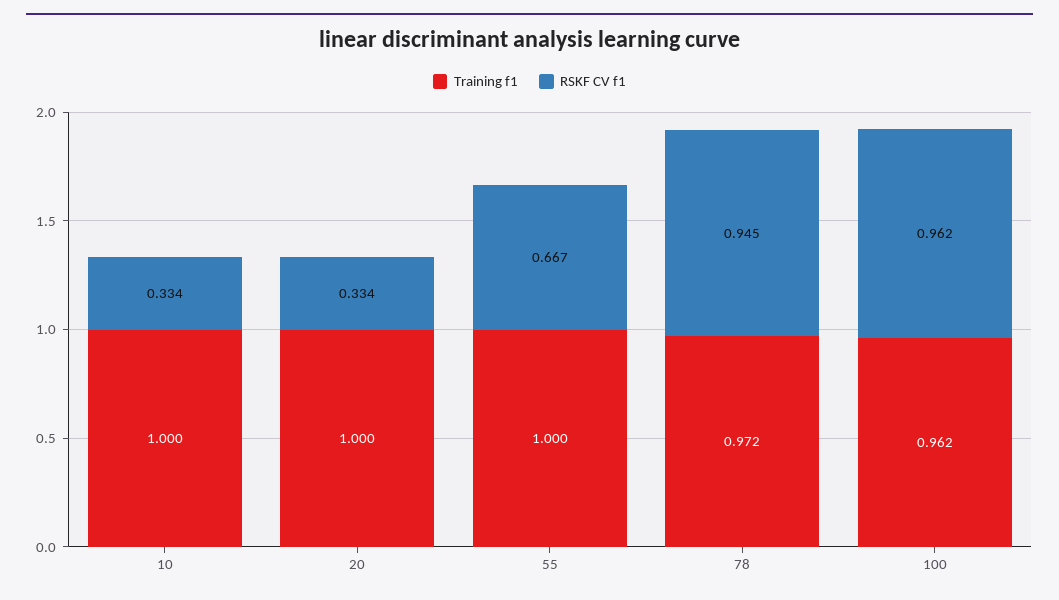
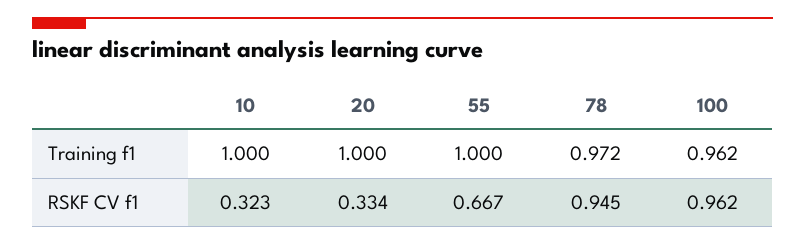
  {
    "Training f1": {
      "10": 1,
      "20": 1,
      "55": 1,
      "78": 0.972,
      "100": 0.962
    },
    "RSKF CV f1": {
-     "10": 0.334,
+     "10": 0.323,
      "20": 0.334,
      "55": 0.667,
      "78": 0.945,
      "100": 0.962
    }
  }

